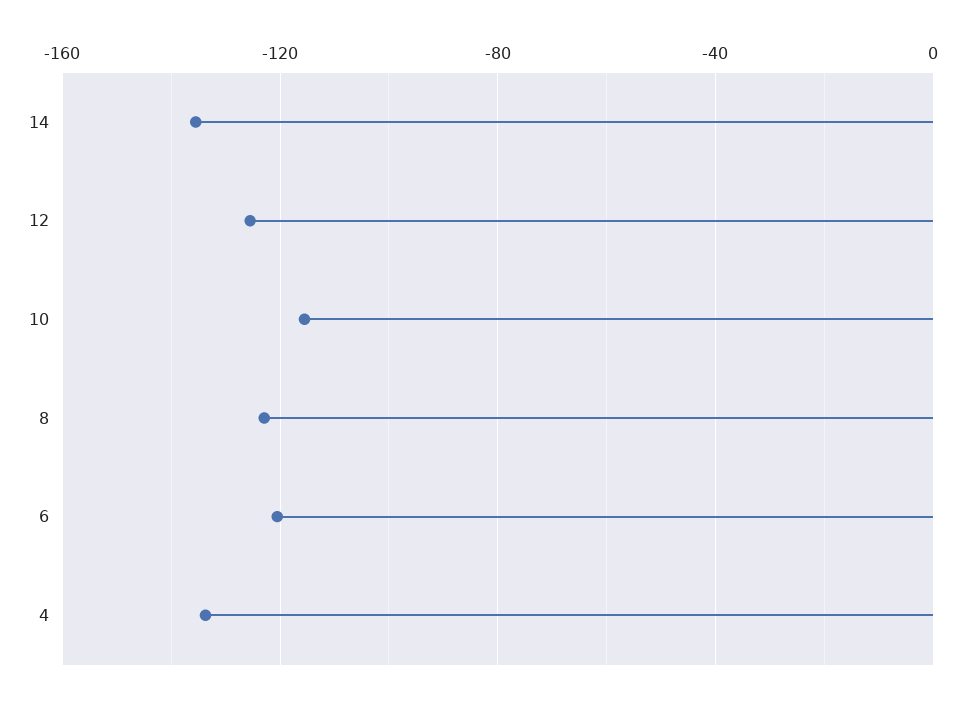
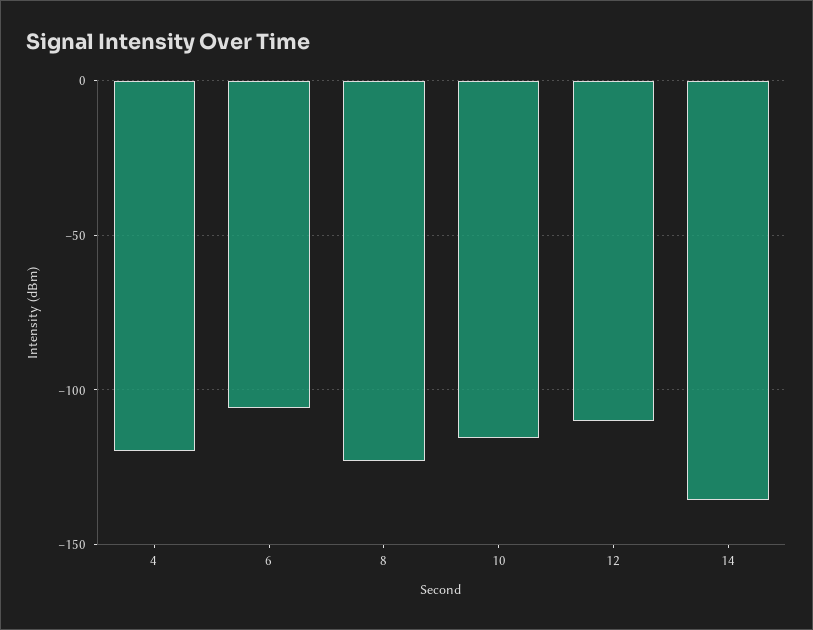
  {
    "14": -135,
-   "12": -125,
+   "12": -110,
    "10": -115,
    "8": -125,
-   "6": -120,
+   "6": -105,
-   "4": -135
+   "4": -120
  }

